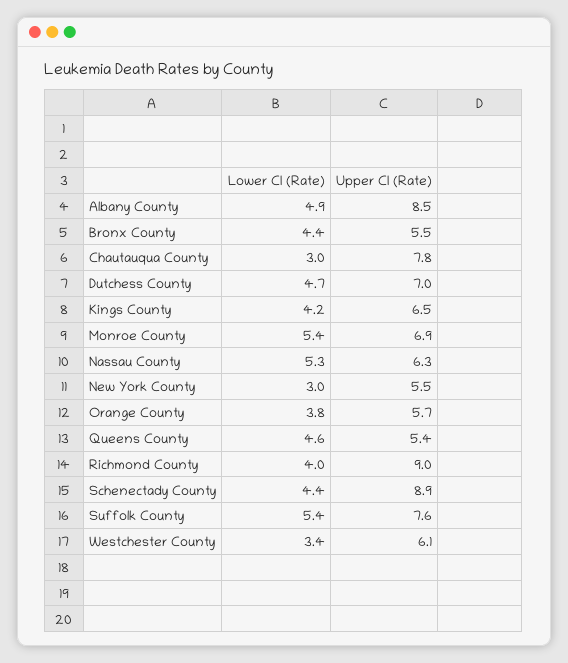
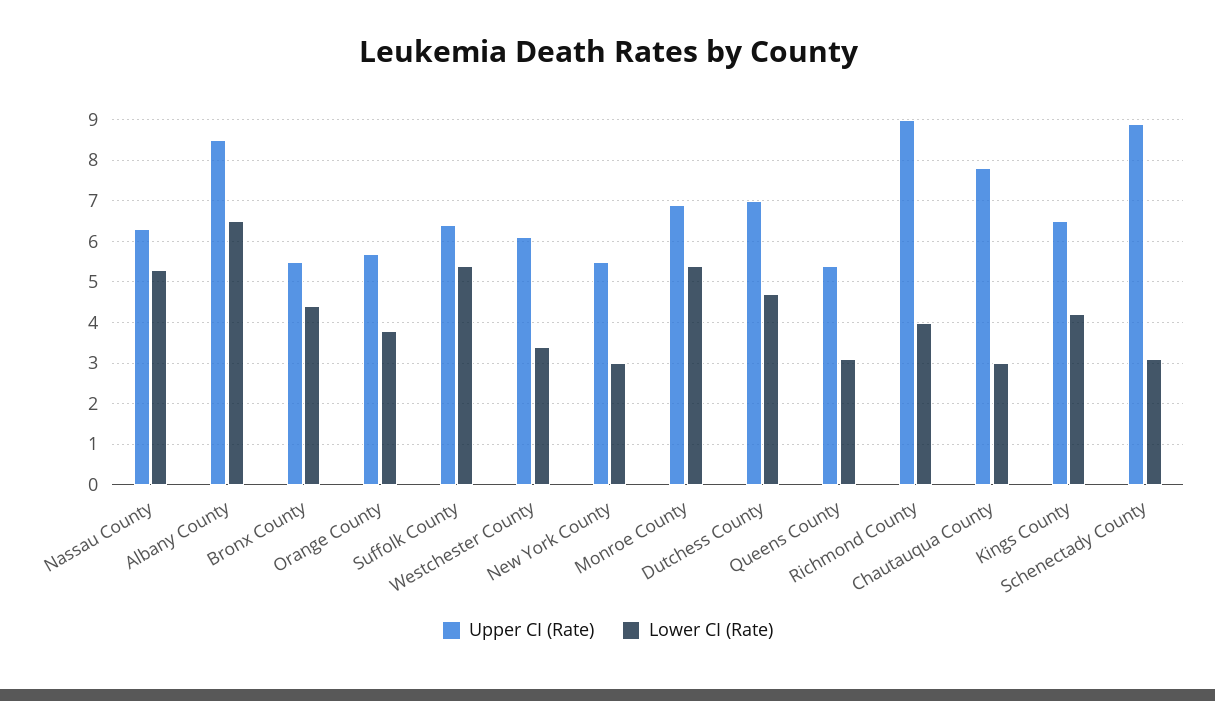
  {
    "Lower CI (Rate)": {
-     "Albany County": 4.9,
+     "Albany County": 6.5,
      "Bronx County": 4.4,
      "Chautauqua County": 3,
      "Dutchess County": 4.7,
      "Kings County": 4.2,
      "Monroe County": 5.4,
      "Nassau County": 5.3,
      "New York County": 3,
      "Orange County": 3.8,
-     "Queens County": 4.6,
+     "Queens County": 3,
      "Richmond County": 4,
-     "Schenectady County": 4.4,
+     "Schenectady County": 3,
      "Suffolk County": 5.4,
      "Westchester County": 3.4
    },
    "Upper CI (Rate)": {
      "Albany County": 8.5,
      "Bronx County": 5.5,
      "Chautauqua County": 7.8,
      "Dutchess County": 7,
      "Kings County": 6.5,
      "Monroe County": 6.9,
      "Nassau County": 6.3,
      "New York County": 5.5,
      "Orange County": 5.7,
      "Queens County": 5.4,
      "Richmond County": 9,
      "Schenectady County": 8.9,
-     "Suffolk County": 7.6,
+     "Suffolk County": 6.5,
      "Westchester County": 6.1
    }
  }

